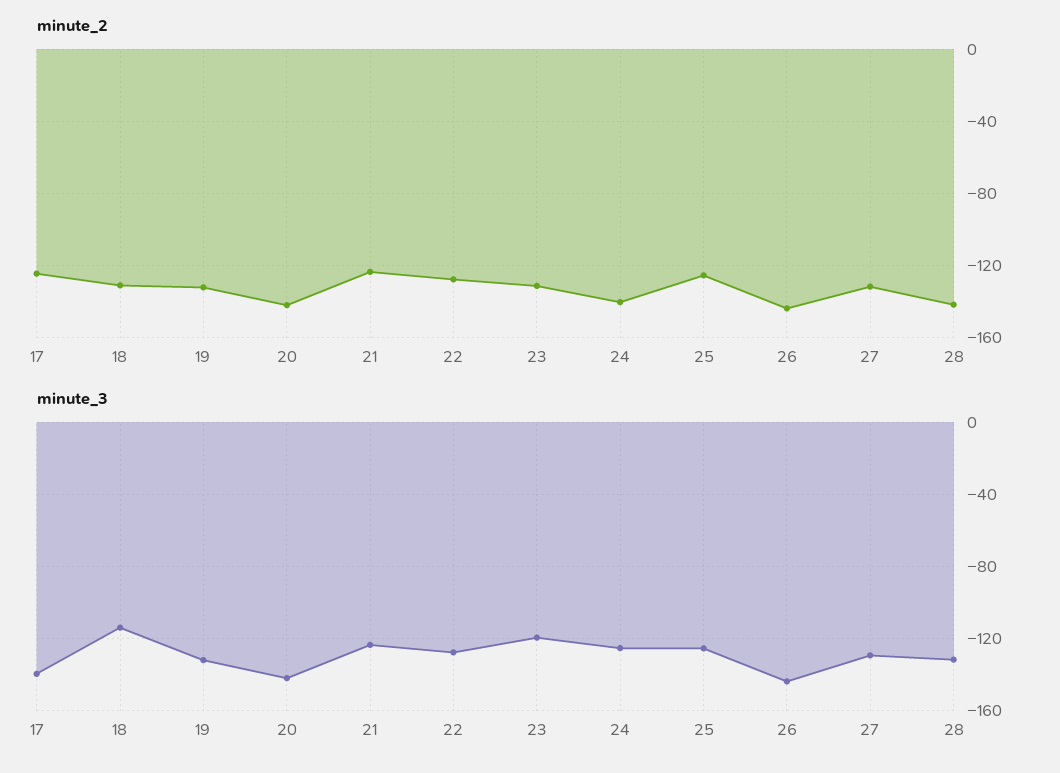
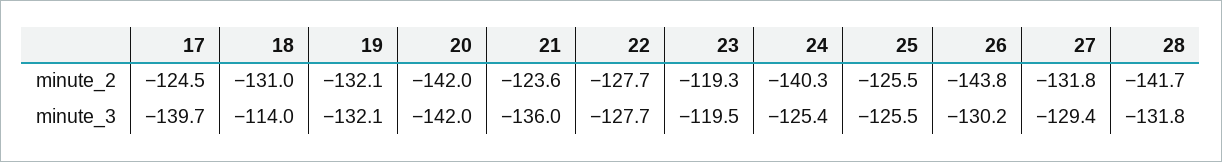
  {
    "minute_2": {
      "17": -124.5,
      "18": -131,
      "19": -132.1,
      "20": -142,
      "21": -123.6,
      "22": -127.7,
-     "23": -130,
+     "23": -119.3,
      "24": -140.3,
      "25": -125.5,
      "26": -143.8,
      "27": -131.8,
      "28": -141.7
    },
    "minute_3": {
      "17": -139.7,
      "18": -114,
      "19": -132.1,
      "20": -142,
-     "21": -125,
+     "21": -136,
      "22": -127.7,
      "23": -119.5,
      "24": -125.4,
      "25": -125.5,
-     "26": -145,
+     "26": -130.2,
      "27": -129.4,
      "28": -131.8
    }
  }

